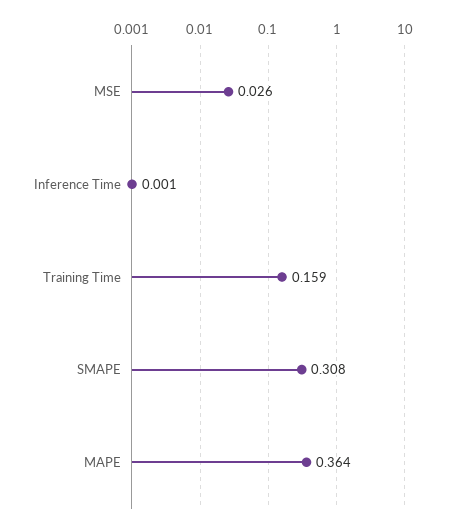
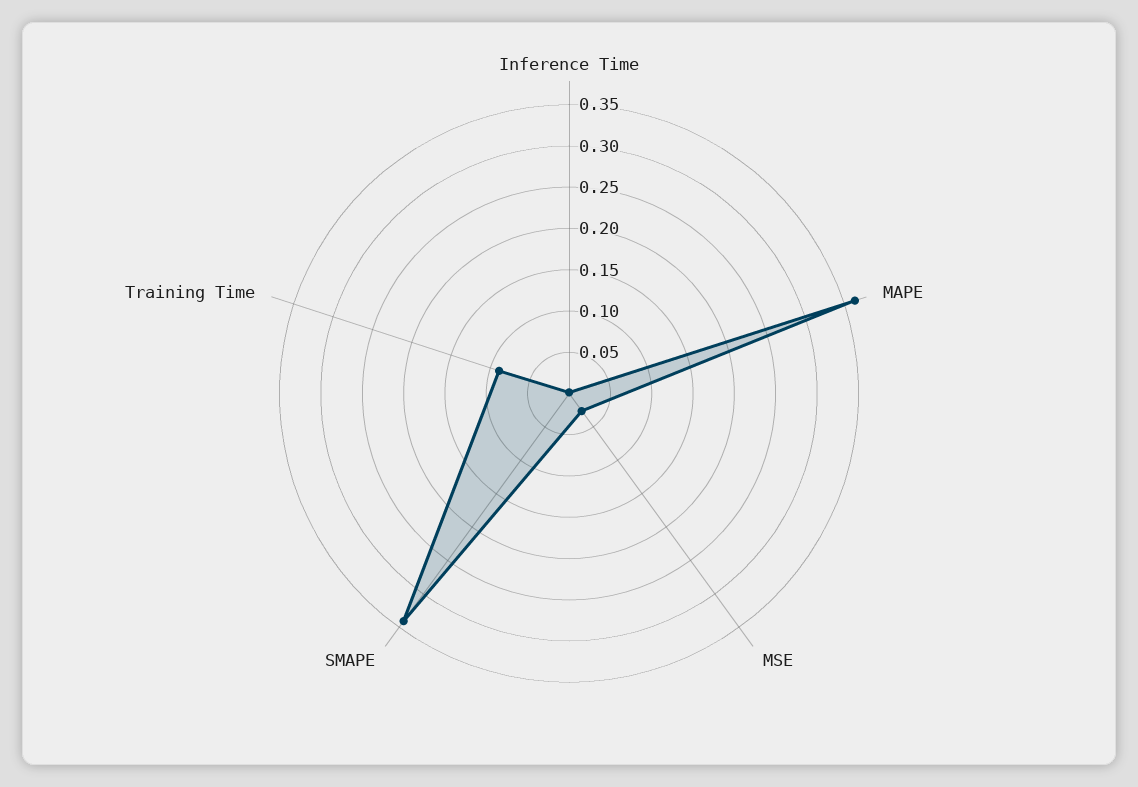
  {
    "MSE": 0.026,
    "Inference Time": 0.001,
-   "Training Time": 0.159,
+   "Training Time": 0.09,
-   "SMAPE": 0.308,
+   "SMAPE": 0.34,
    "MAPE": 0.364
  }

